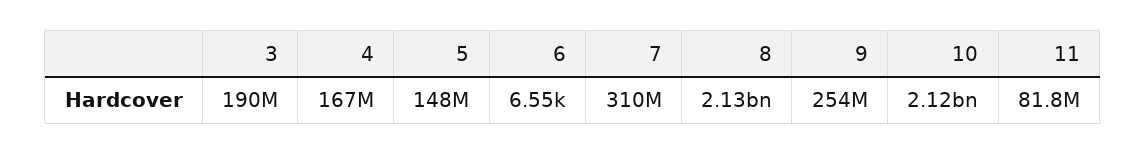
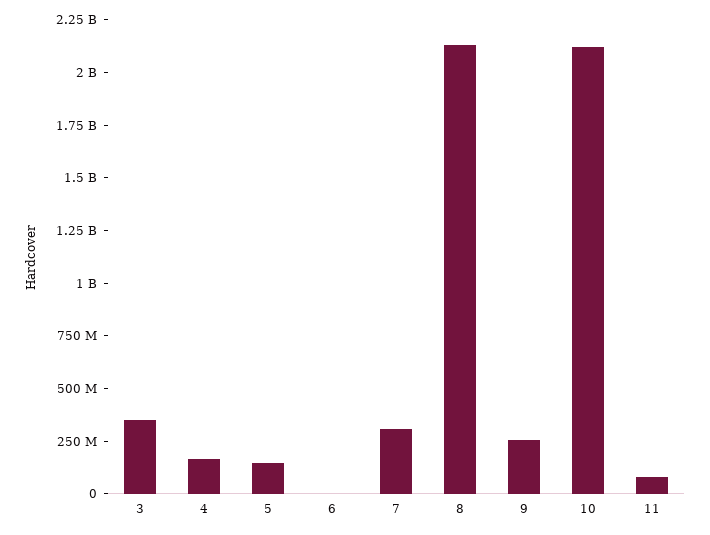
  {
-   "3": 190000000,
+   "3": 350000000,
    "4": 167000000,
    "5": 148000000,
    "6": 6550,
    "7": 310000000,
    "8": 2130000000,
    "9": 254000000,
    "10": 2120000000,
    "11": 81800000
  }

